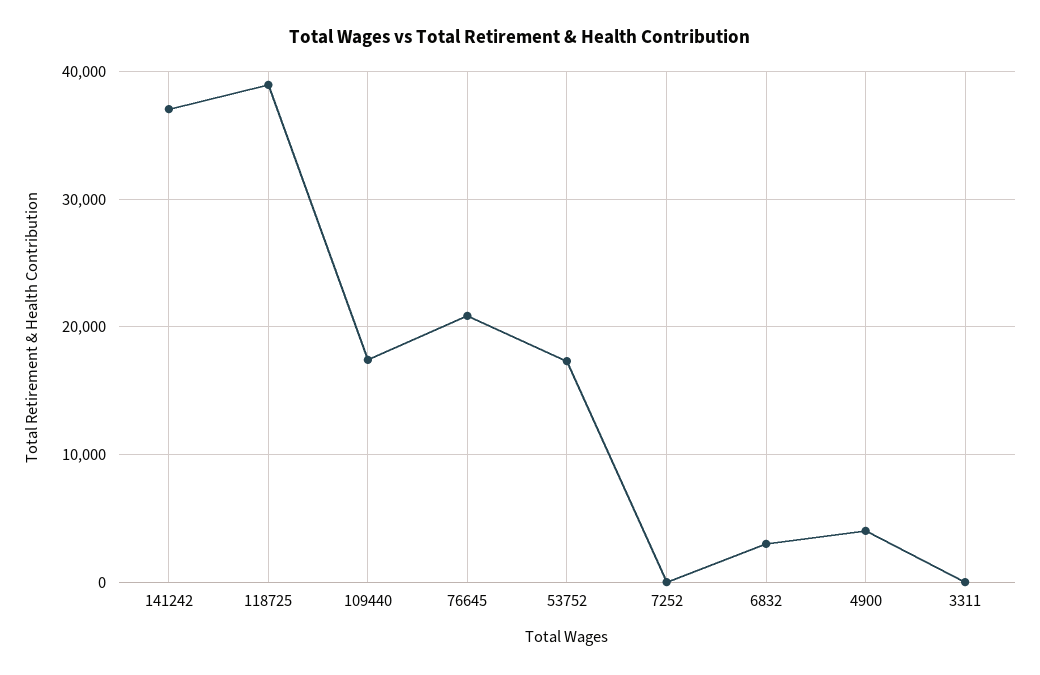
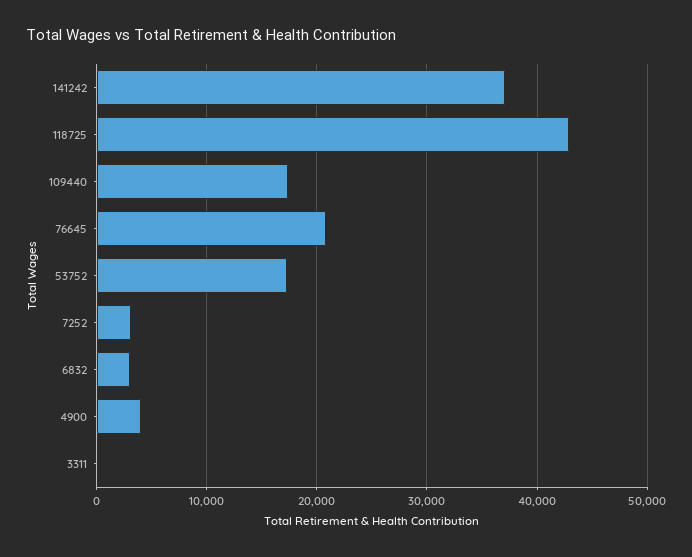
  {
    "141242": 37000,
-   "118725": 39000,
+   "118725": 43000,
    "109440": 17000,
    "76645": 21000,
    "53752": 17000,
-   "7252": 0,
+   "7252": 3000,
    "6832": 3000,
    "4900": 4000,
    "3311": 0
  }

